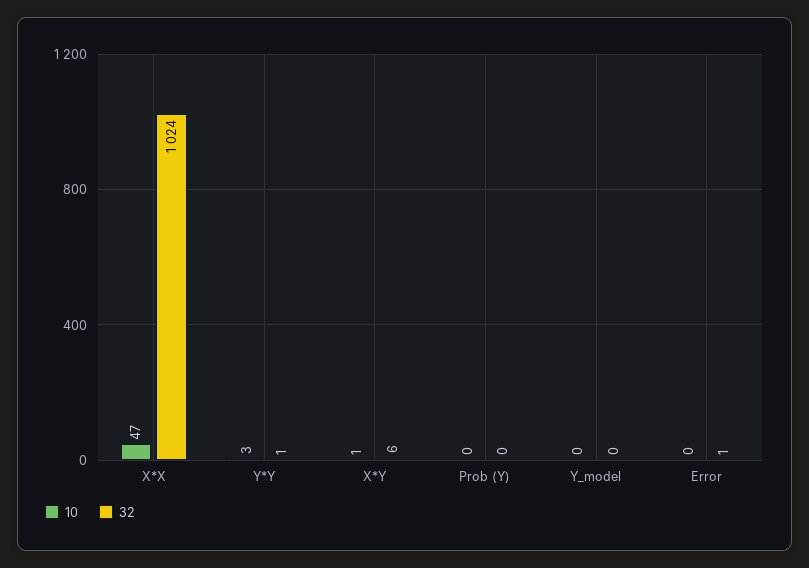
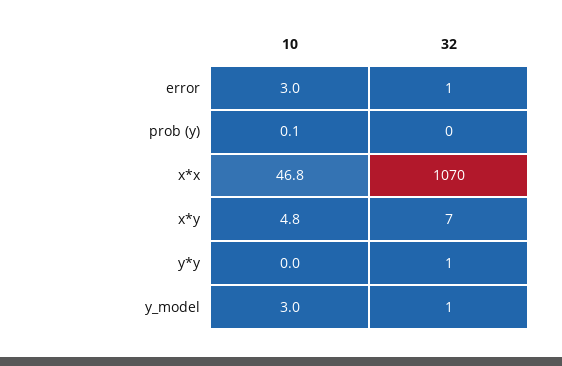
  {
    "10": {
      "X*X": 46.8,
-     "Y*Y": 3,
+     "Y*Y": 0,
-     "X*Y": 1,
+     "X*Y": 4.8,
      "Prob (Y)": 0.1,
-     "Y_model": 0,
+     "Y_model": 3,
-     "Error": 0
+     "Error": 3
    },
    "32": {
-     "X*X": 1024,
+     "X*X": 1070,
      "Y*Y": 1,
-     "X*Y": 6,
+     "X*Y": 7,
      "Prob (Y)": 0,
-     "Y_model": 0,
+     "Y_model": 1,
      "Error": 1
    }
  }

